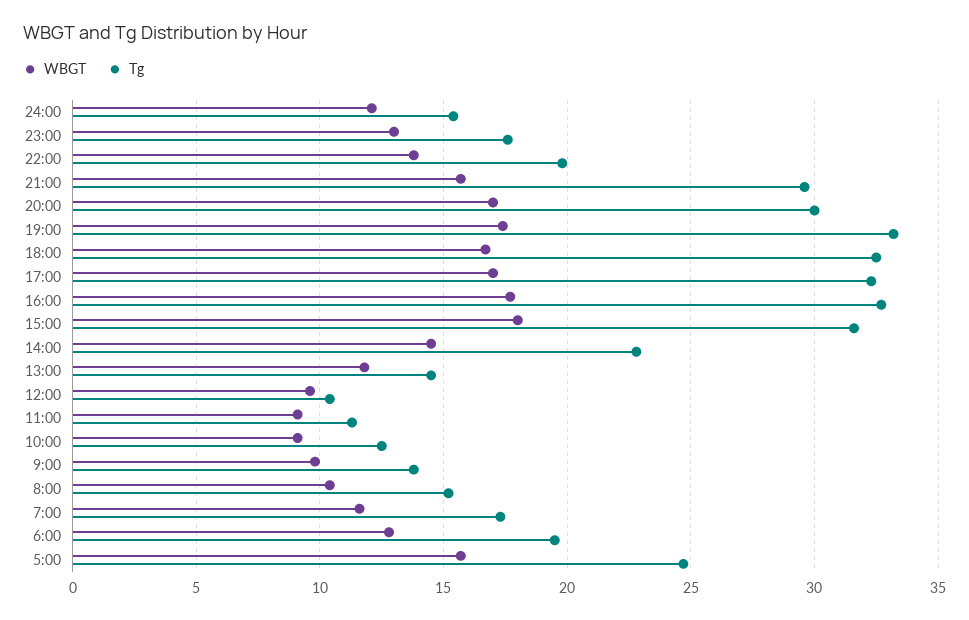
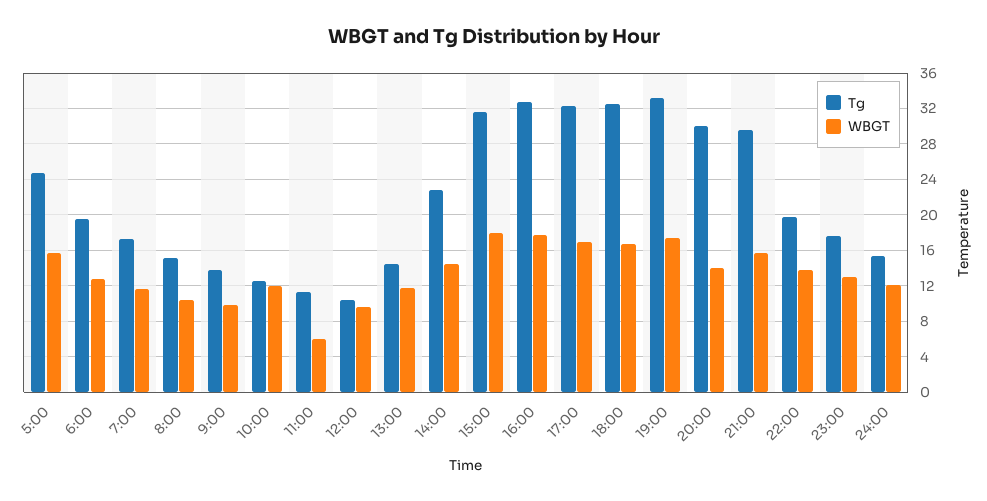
  {
    "WBGT": {
      "24:00": 12,
      "23:00": 13,
      "22:00": 14,
      "21:00": 15.5,
-     "20:00": 17,
+     "20:00": 14,
      "19:00": 17.5,
      "18:00": 16.5,
      "17:00": 17,
      "16:00": 17.5,
      "15:00": 18,
      "14:00": 14.5,
      "13:00": 12,
      "12:00": 9.5,
-     "11:00": 9,
+     "11:00": 6,
-     "10:00": 9,
+     "10:00": 12,
      "9:00": 10,
      "8:00": 10.5,
      "7:00": 11.5,
      "6:00": 13,
      "5:00": 15.5
    },
    "Tg": {
      "24:00": 15.5,
      "23:00": 17.5,
      "22:00": 20,
      "21:00": 29.5,
      "20:00": 30,
      "19:00": 33,
      "18:00": 32.5,
      "17:00": 32.5,
      "16:00": 32.5,
      "15:00": 31.5,
      "14:00": 23,
      "13:00": 14.5,
      "12:00": 10.5,
      "11:00": 11.5,
      "10:00": 12.5,
      "9:00": 14,
      "8:00": 15,
      "7:00": 17.5,
      "6:00": 19.5,
      "5:00": 24.5
    }
  }

